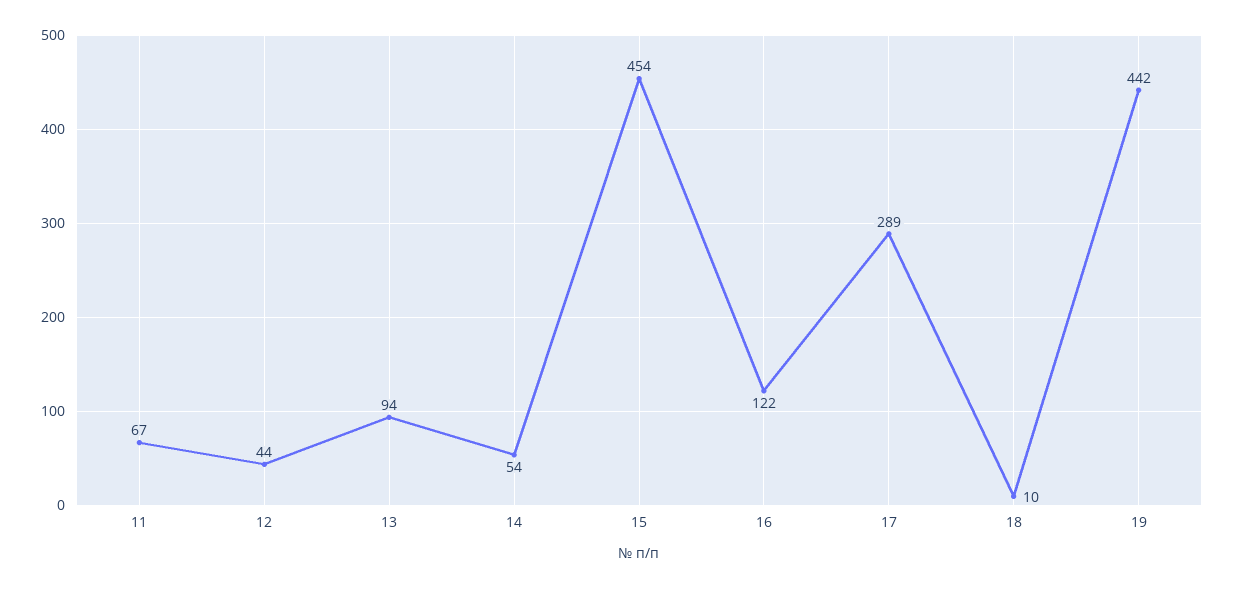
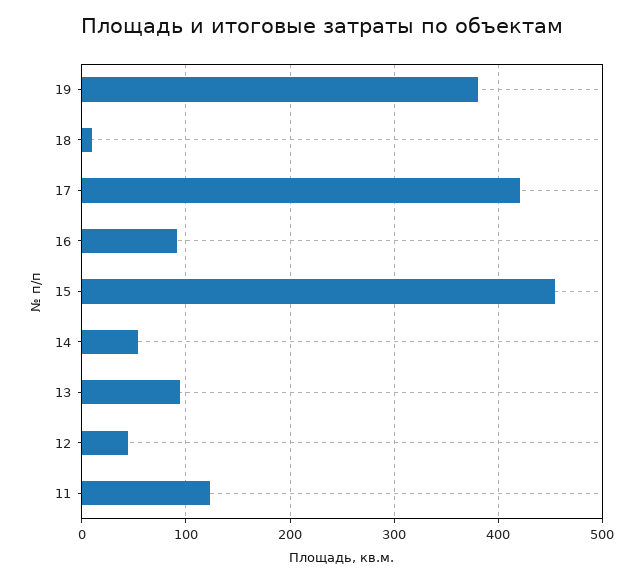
  {
-   "11": 67,
+   "11": 120,
    "12": 44,
    "13": 94,
    "14": 54,
    "15": 454,
-   "16": 122,
+   "16": 90,
-   "17": 289,
+   "17": 420,
    "18": 10,
-   "19": 442
+   "19": 380
  }

